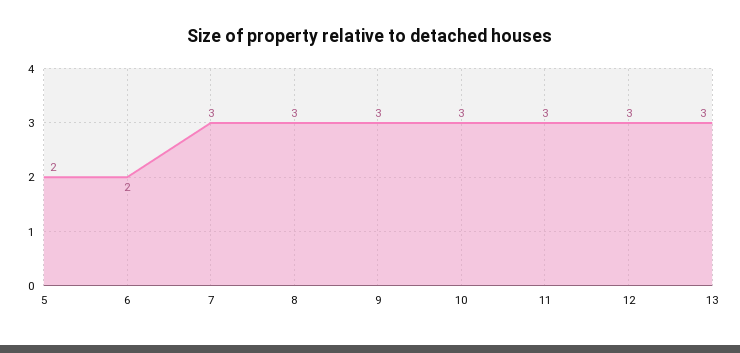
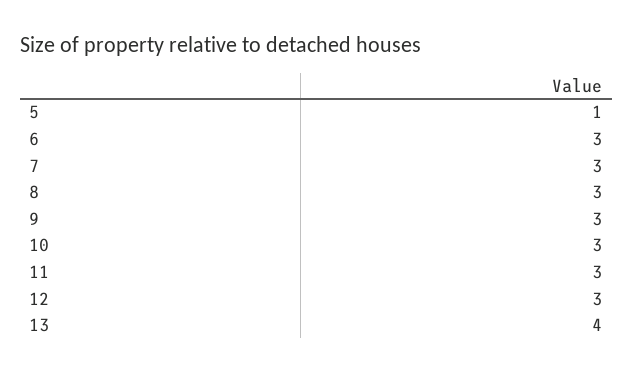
  {
-   "5": 2,
+   "5": 1,
-   "6": 2,
+   "6": 3,
    "7": 3,
    "8": 3,
    "9": 3,
    "10": 3,
    "11": 3,
    "12": 3,
-   "13": 3
+   "13": 4
  }

